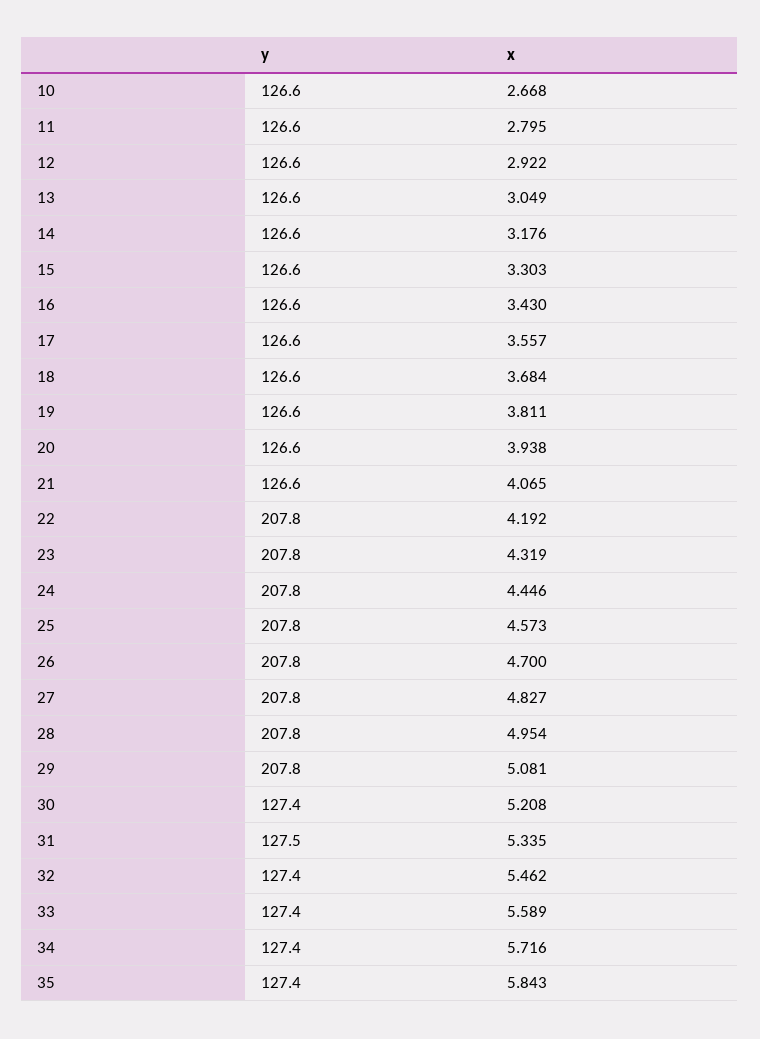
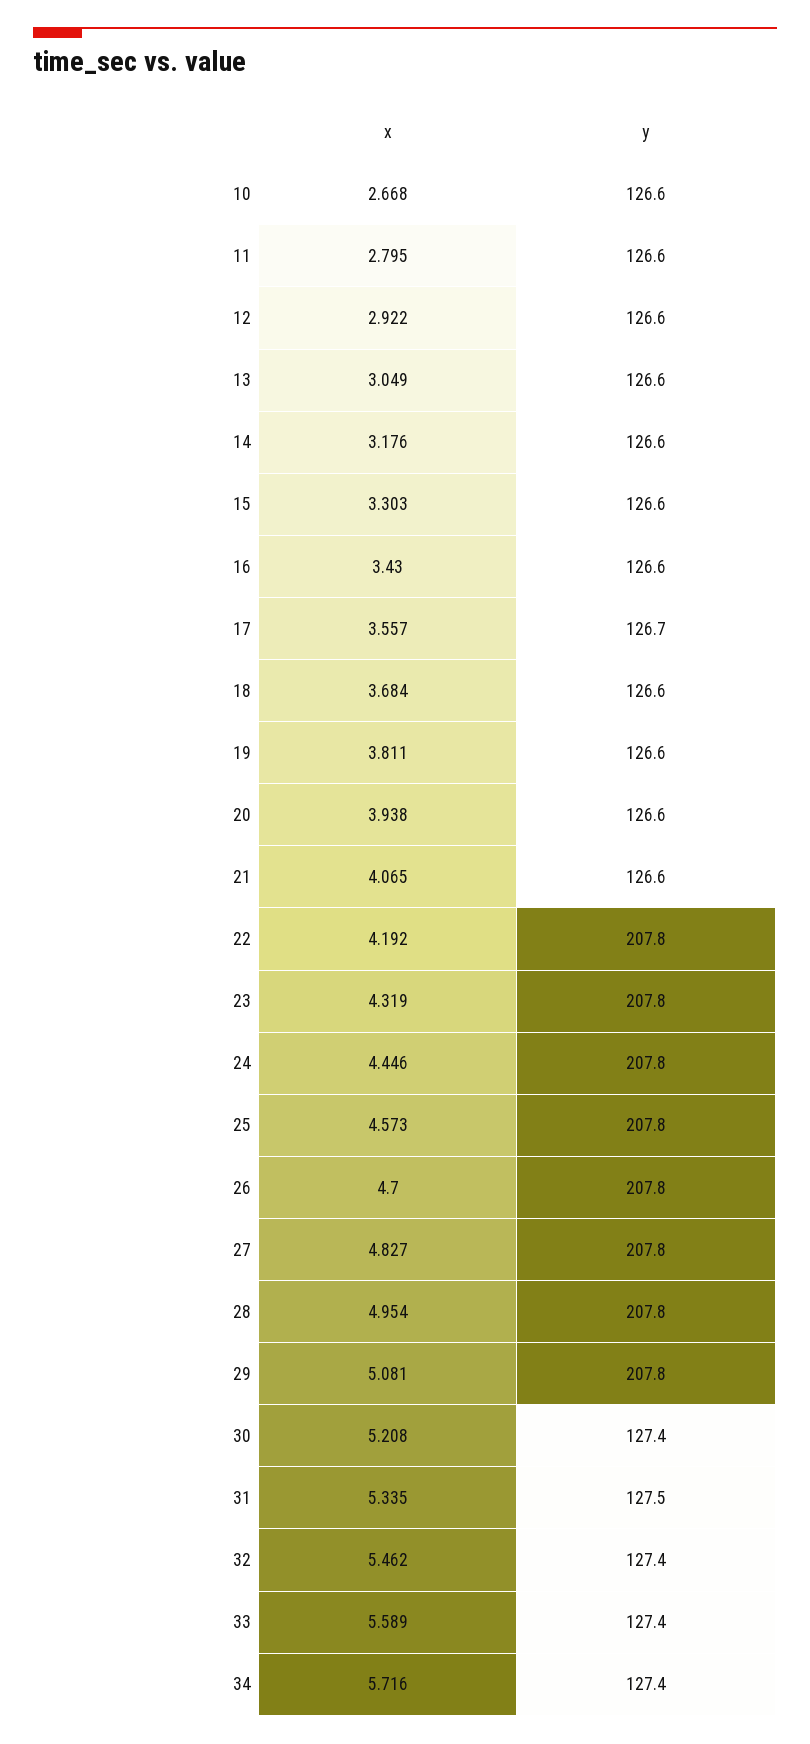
  {
    "y": {
      "10": 126.6,
      "11": 126.6,
      "12": 126.6,
      "13": 126.6,
      "14": 126.6,
      "15": 126.6,
      "16": 126.6,
-     "17": 126.6,
+     "17": 126.7,
      "18": 126.6,
      "19": 126.6,
      "20": 126.6,
      "21": 126.6,
      "22": 207.8,
      "23": 207.8,
      "24": 207.8,
      "25": 207.8,
      "26": 207.8,
      "27": 207.8,
      "28": 207.8,
      "29": 207.8,
      "30": 127.4,
      "31": 127.5,
      "32": 127.4,
      "33": 127.4,
-     "34": 127.4,
+     "34": 127.4
-     "35": 127.4
    },
    "x": {
      "10": 2.668,
      "11": 2.795,
      "12": 2.922,
      "13": 3.049,
      "14": 3.176,
      "15": 3.303,
      "16": 3.43,
      "17": 3.557,
      "18": 3.684,
      "19": 3.811,
      "20": 3.938,
      "21": 4.065,
      "22": 4.192,
      "23": 4.319,
      "24": 4.446,
      "25": 4.573,
      "26": 4.7,
      "27": 4.827,
      "28": 4.954,
      "29": 5.081,
      "30": 5.208,
      "31": 5.335,
      "32": 5.462,
      "33": 5.589,
-     "34": 5.716,
+     "34": 5.716
-     "35": 5.843
    }
  }

